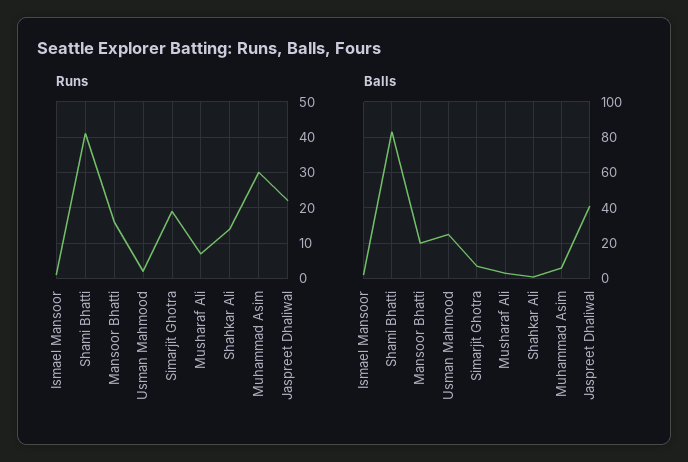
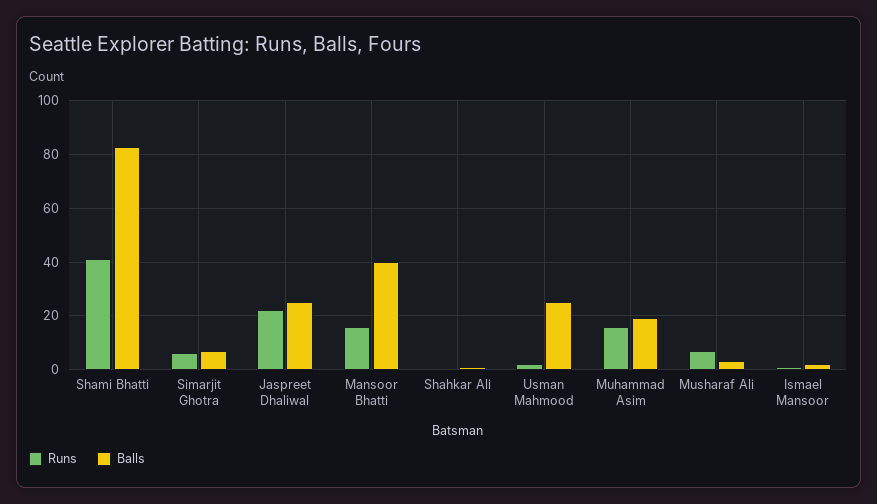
  {
    "Runs": {
      "Ismael Mansoor": 0,
      "Shami Bhatti": 40,
      "Mansoor Bhatti": 15,
      "Usman Mahmood": 0,
-     "Simarjit Ghotra": 20,
+     "Simarjit Ghotra": 5,
      "Musharaf Ali": 5,
-     "Shahkar Ali": 15,
+     "Shahkar Ali": 0,
-     "Muhammad Asim": 30,
+     "Muhammad Asim": 15,
      "Jaspreet Dhaliwal": 20
    },
    "Balls": {
      "Ismael Mansoor": 0,
      "Shami Bhatti": 85,
-     "Mansoor Bhatti": 20,
+     "Mansoor Bhatti": 40,
      "Usman Mahmood": 25,
      "Simarjit Ghotra": 5,
      "Musharaf Ali": 5,
      "Shahkar Ali": 0,
-     "Muhammad Asim": 5,
+     "Muhammad Asim": 20,
-     "Jaspreet Dhaliwal": 40
+     "Jaspreet Dhaliwal": 25
    }
  }

